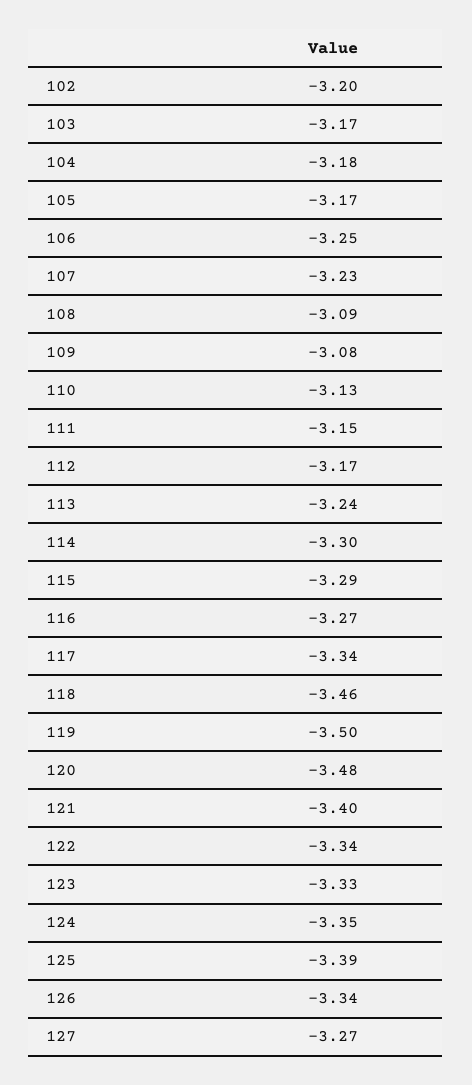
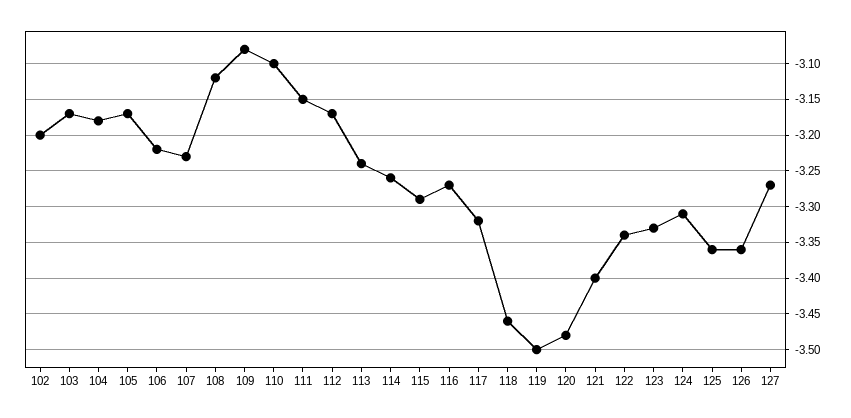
  {
    "102": -3.2,
    "103": -3.17,
    "104": -3.18,
    "105": -3.17,
-   "106": -3.25,
+   "106": -3.22,
    "107": -3.23,
-   "108": -3.09,
+   "108": -3.12,
    "109": -3.08,
-   "110": -3.13,
+   "110": -3.1,
    "111": -3.15,
    "112": -3.17,
    "113": -3.24,
-   "114": -3.3,
+   "114": -3.26,
    "115": -3.29,
    "116": -3.27,
-   "117": -3.34,
+   "117": -3.32,
    "118": -3.46,
    "119": -3.5,
    "120": -3.48,
    "121": -3.4,
    "122": -3.34,
    "123": -3.33,
-   "124": -3.35,
+   "124": -3.31,
-   "125": -3.39,
+   "125": -3.36,
-   "126": -3.34,
+   "126": -3.36,
    "127": -3.27
  }

